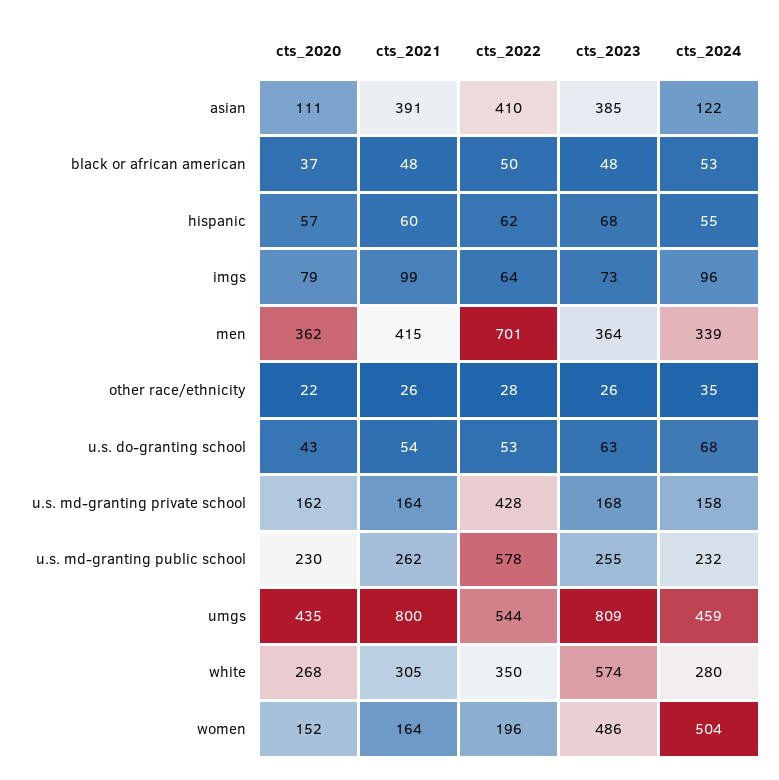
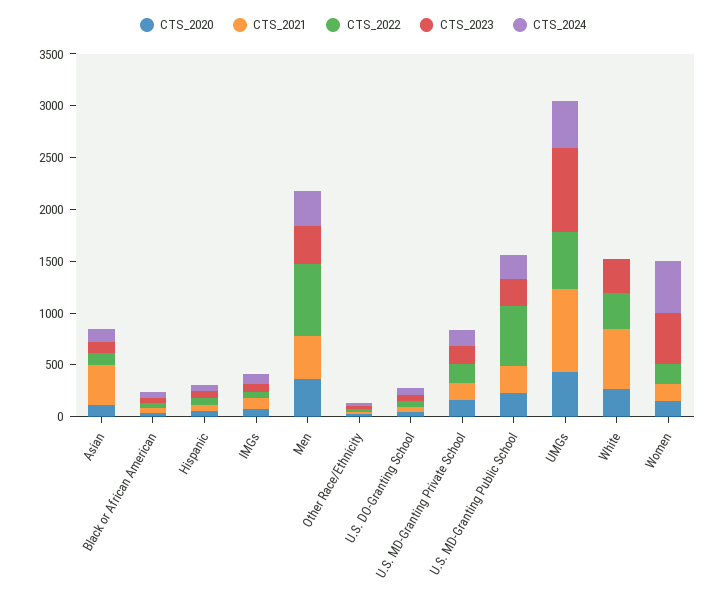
  {
    "cts_2020": {
      "asian": 111,
      "black or african american": 37,
      "hispanic": 57,
      "imgs": 79,
      "men": 362,
      "other race/ethnicity": 22,
      "u.s. do-granting school": 43,
      "u.s. md-granting private school": 162,
      "u.s. md-granting public school": 230,
      "umgs": 435,
      "white": 268,
      "women": 152
    },
    "cts_2021": {
      "asian": 391,
      "black or african american": 48,
      "hispanic": 60,
      "imgs": 99,
      "men": 415,
      "other race/ethnicity": 26,
      "u.s. do-granting school": 54,
      "u.s. md-granting private school": 164,
      "u.s. md-granting public school": 262,
      "umgs": 800,
-     "white": 305,
+     "white": 600,
      "women": 164
    },
    "cts_2022": {
-     "asian": 410,
+     "asian": 100,
      "black or african american": 50,
      "hispanic": 62,
      "imgs": 64,
      "men": 701,
      "other race/ethnicity": 28,
      "u.s. do-granting school": 53,
-     "u.s. md-granting private school": 428,
+     "u.s. md-granting private school": 200,
      "u.s. md-granting public school": 578,
      "umgs": 544,
      "white": 350,
      "women": 196
    },
    "cts_2023": {
-     "asian": 385,
+     "asian": 100,
      "black or african american": 48,
      "hispanic": 68,
      "imgs": 73,
      "men": 364,
      "other race/ethnicity": 26,
      "u.s. do-granting school": 63,
      "u.s. md-granting private school": 168,
      "u.s. md-granting public school": 255,
      "umgs": 809,
-     "white": 574,
+     "white": 300,
      "women": 486
    },
    "cts_2024": {
      "asian": 122,
      "black or african american": 53,
      "hispanic": 55,
      "imgs": 96,
      "men": 339,
      "other race/ethnicity": 35,
      "u.s. do-granting school": 68,
      "u.s. md-granting private school": 158,
      "u.s. md-granting public school": 232,
      "umgs": 459,
-     "white": 280,
+     "white": 0,
      "women": 504
    }
  }

